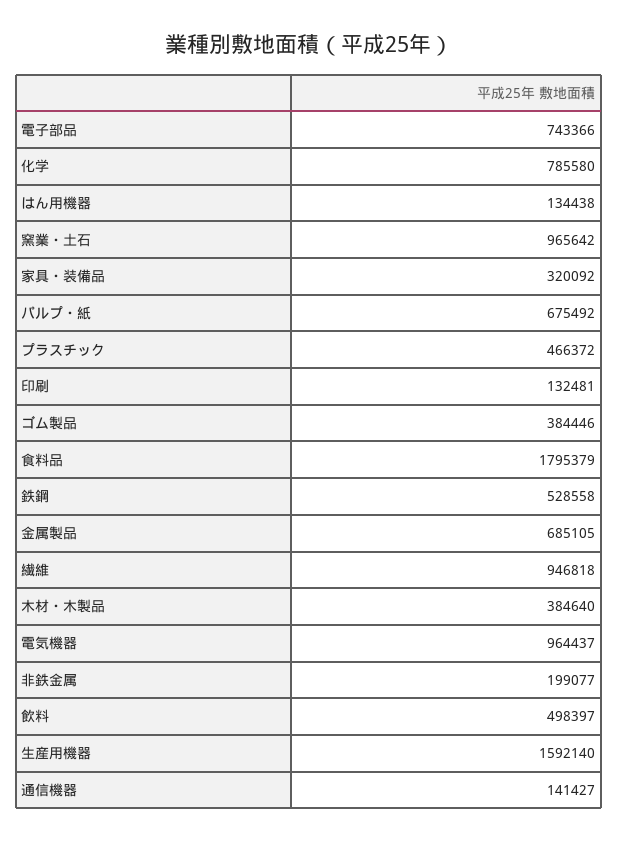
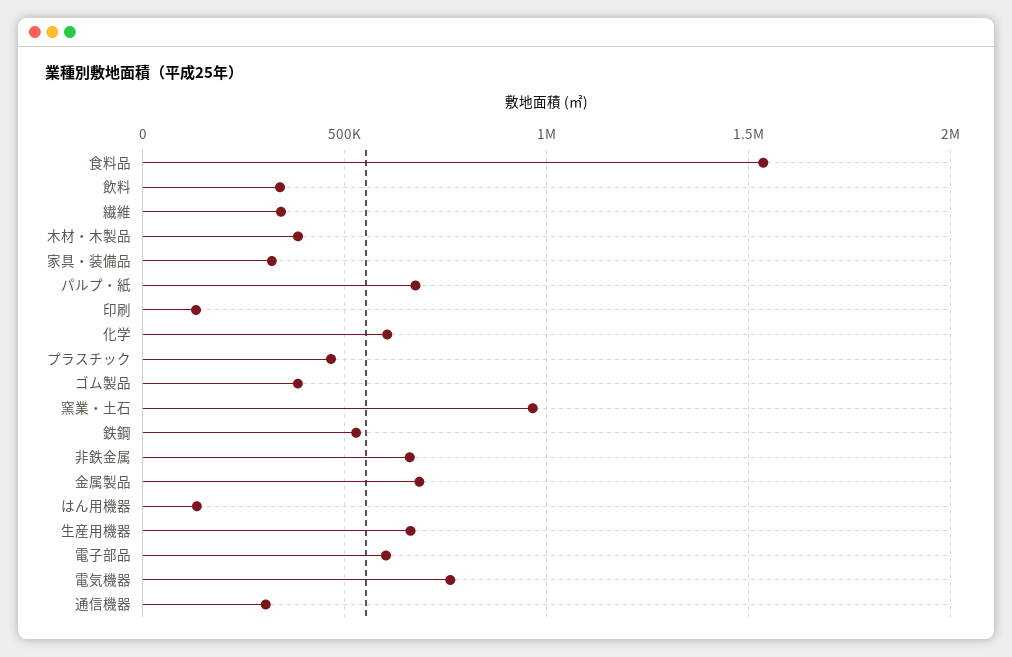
  {
-   "電子部品": 743366,
+   "電子部品": 600000,
-   "化学": 785580,
+   "化学": 600000,
    "はん用機器": 134438,
    "窯業・土石": 965642,
    "家具・装備品": 320092,
    "パルプ・紙": 675492,
    "プラスチック": 466372,
    "印刷": 132481,
    "ゴム製品": 384446,
-   "食料品": 1795379,
+   "食料品": 1550000,
    "鉄鋼": 528558,
    "金属製品": 685105,
-   "繊維": 946818,
+   "繊維": 350000,
    "木材・木製品": 384640,
-   "電気機器": 964437,
+   "電気機器": 750000,
-   "非鉄金属": 199077,
+   "非鉄金属": 650000,
-   "飲料": 498397,
+   "飲料": 350000,
-   "生産用機器": 1592140,
+   "生産用機器": 650000,
-   "通信機器": 141427
+   "通信機器": 300000
  }

